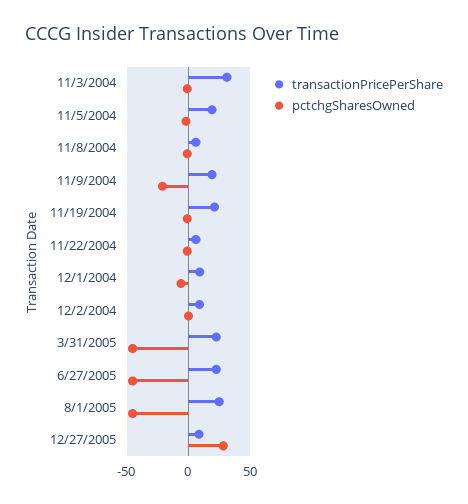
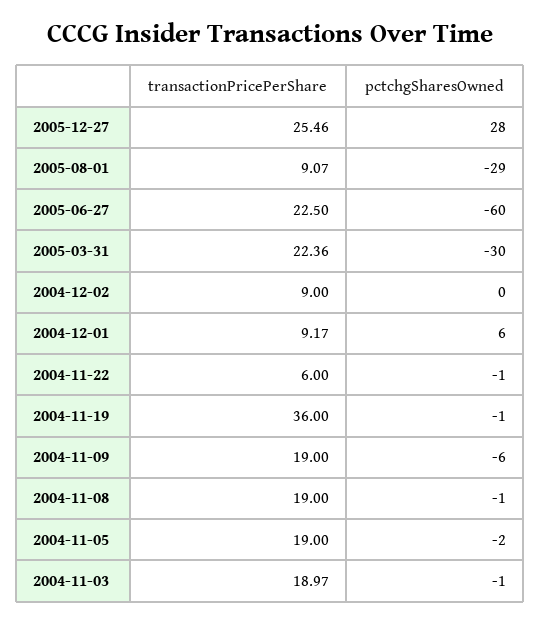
  {
    "transactionPricePerShare": {
-     "11/3/2004": 30,
+     "11/3/2004": 18.97,
      "11/5/2004": 19,
-     "11/8/2004": 5,
+     "11/8/2004": 19,
      "11/9/2004": 19,
-     "11/19/2004": 20,
+     "11/19/2004": 36,
      "11/22/2004": 6,
      "12/1/2004": 9.17,
      "12/2/2004": 9,
      "3/31/2005": 22.36,
      "6/27/2005": 22.5,
-     "8/1/2005": 25,
+     "8/1/2005": 9.07,
-     "12/27/2005": 10
+     "12/27/2005": 25.46
    },
    "pctchgSharesOwned": {
      "11/3/2004": -1,
      "11/5/2004": -2,
      "11/8/2004": -1,
-     "11/9/2004": -20,
+     "11/9/2004": -6,
      "11/19/2004": -1,
      "11/22/2004": -1,
-     "12/1/2004": -5,
+     "12/1/2004": 6,
      "12/2/2004": 0,
-     "3/31/2005": -45,
+     "3/31/2005": -30,
-     "6/27/2005": -45,
+     "6/27/2005": -60,
-     "8/1/2005": -45,
+     "8/1/2005": -29,
      "12/27/2005": 28
    }
  }

